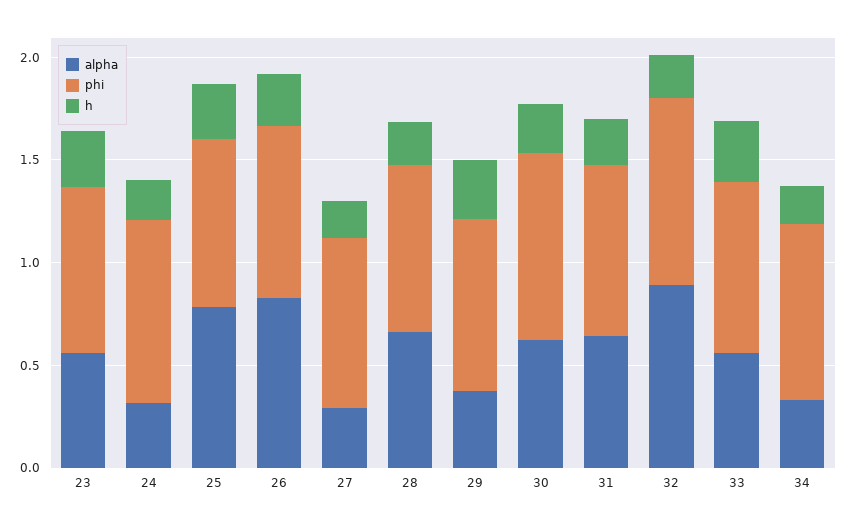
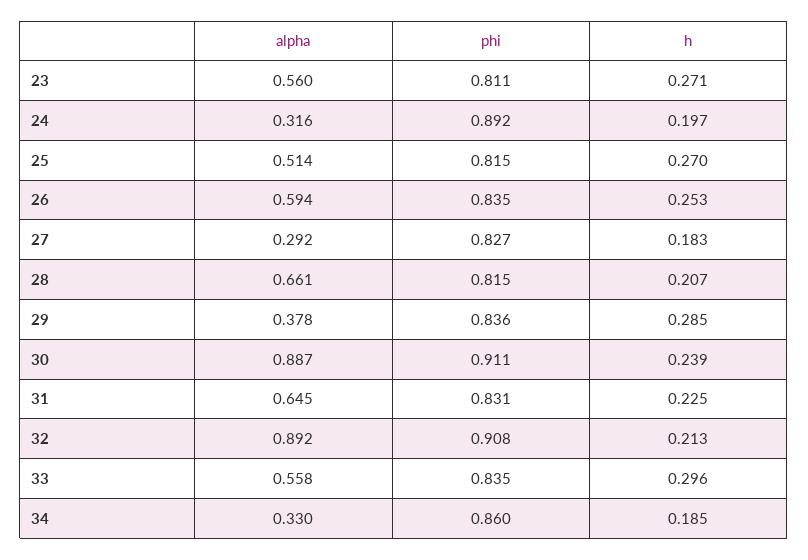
  {
    "alpha": {
      "23": 0.56,
      "24": 0.316,
-     "25": 0.8,
+     "25": 0.514,
-     "26": 0.8,
+     "26": 0.594,
      "27": 0.292,
      "28": 0.661,
      "29": 0.378,
-     "30": 0.6,
+     "30": 0.887,
      "31": 0.645,
      "32": 0.892,
      "33": 0.558,
      "34": 0.33
    },
    "phi": {
      "23": 0.811,
      "24": 0.892,
      "25": 0.815,
      "26": 0.835,
      "27": 0.827,
      "28": 0.815,
      "29": 0.836,
      "30": 0.911,
      "31": 0.831,
      "32": 0.908,
      "33": 0.835,
      "34": 0.86
    },
    "h": {
      "23": 0.271,
      "24": 0.197,
      "25": 0.27,
      "26": 0.253,
      "27": 0.183,
      "28": 0.207,
      "29": 0.285,
      "30": 0.239,
      "31": 0.225,
      "32": 0.213,
      "33": 0.296,
      "34": 0.185
    }
  }

